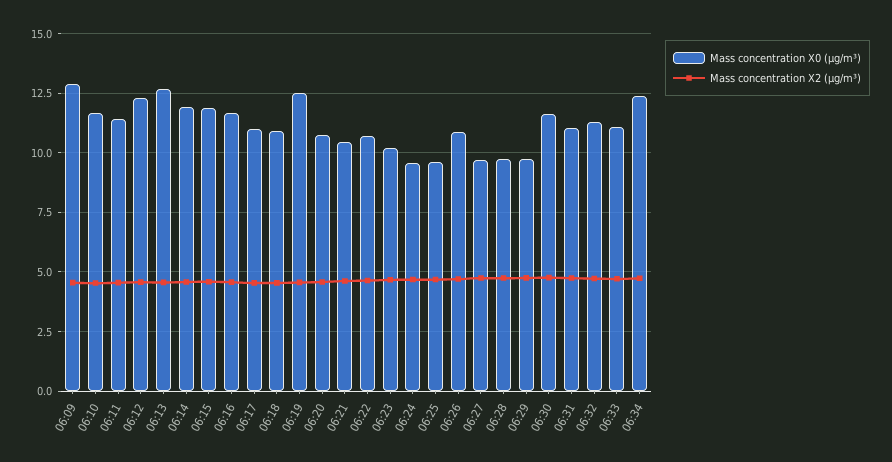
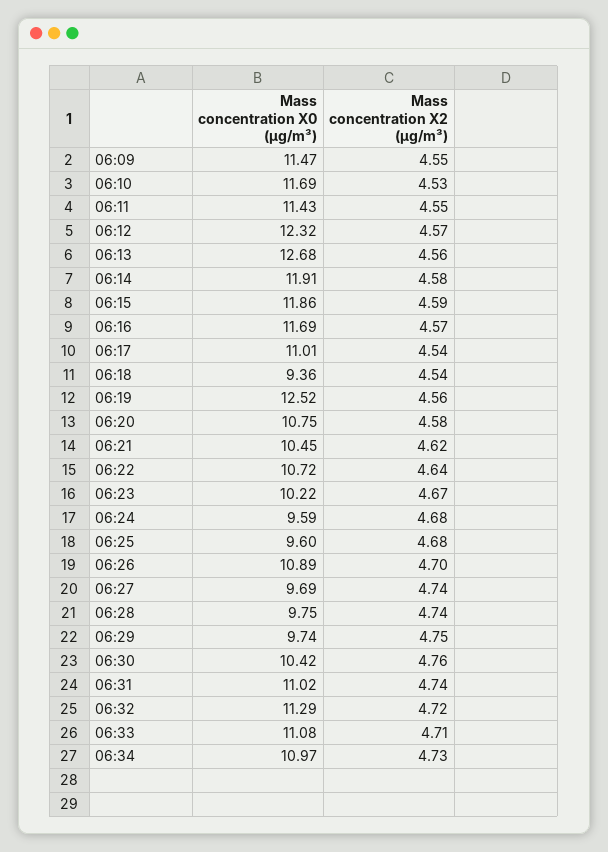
  {
    "Mass concentration X0 (μg/m³)": {
-     "06:09": 13,
+     "06:09": 11.47,
      "06:10": 11.69,
      "06:11": 11.43,
      "06:12": 12.32,
      "06:13": 12.68,
      "06:14": 11.91,
      "06:15": 11.86,
      "06:16": 11.69,
      "06:17": 11.01,
-     "06:18": 11,
+     "06:18": 9.36,
      "06:19": 12.52,
      "06:20": 10.75,
      "06:21": 10.45,
      "06:22": 10.72,
      "06:23": 10.22,
      "06:24": 9.59,
      "06:25": 9.6,
      "06:26": 10.89,
      "06:27": 9.69,
      "06:28": 9.75,
      "06:29": 9.74,
-     "06:30": 11.5,
+     "06:30": 10.42,
      "06:31": 11.02,
      "06:32": 11.29,
      "06:33": 11.08,
-     "06:34": 12.5
+     "06:34": 10.97
    },
    "Mass concentration X2 (μg/m³)": {
      "06:09": 4.55,
      "06:10": 4.53,
      "06:11": 4.55,
      "06:12": 4.57,
      "06:13": 4.56,
      "06:14": 4.58,
      "06:15": 4.59,
      "06:16": 4.57,
      "06:17": 4.54,
      "06:18": 4.54,
      "06:19": 4.56,
      "06:20": 4.58,
      "06:21": 4.62,
      "06:22": 4.64,
      "06:23": 4.67,
      "06:24": 4.68,
      "06:25": 4.68,
      "06:26": 4.7,
      "06:27": 4.74,
      "06:28": 4.74,
      "06:29": 4.75,
      "06:30": 4.76,
      "06:31": 4.74,
      "06:32": 4.72,
      "06:33": 4.71,
      "06:34": 4.73
    }
  }

